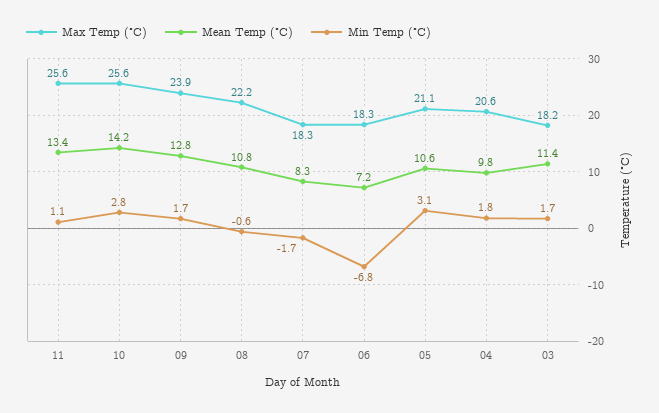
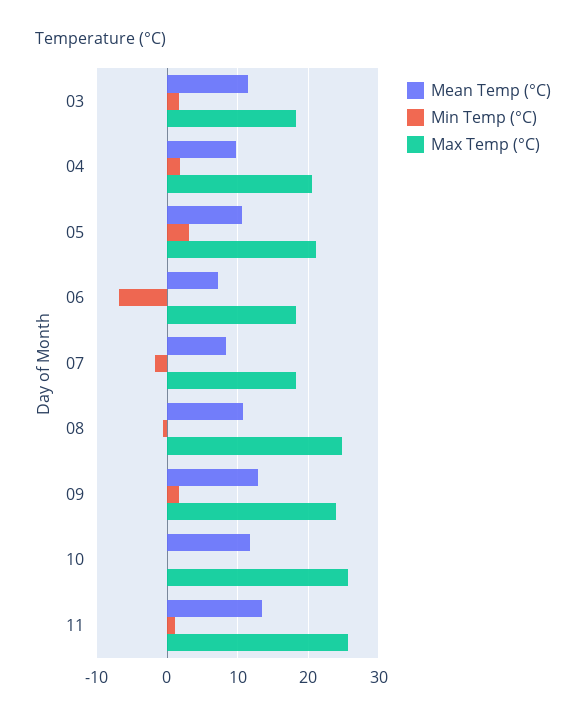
  {
    "Max Temp (°C)": {
      "11": 25.6,
      "10": 25.6,
      "09": 23.9,
-     "08": 22.2,
+     "08": 25,
      "07": 18.3,
      "06": 18.3,
      "05": 21.1,
      "04": 20.6,
      "03": 18.2
    },
    "Mean Temp (°C)": {
      "11": 13.4,
-     "10": 14.2,
+     "10": 12,
      "09": 12.8,
      "08": 10.8,
      "07": 8.3,
      "06": 7.2,
      "05": 10.6,
      "04": 9.8,
      "03": 11.4
    },
    "Min Temp (°C)": {
      "11": 1.1,
-     "10": 2.8,
+     "10": 0,
      "09": 1.7,
      "08": -0.6,
      "07": -1.7,
      "06": -6.8,
      "05": 3.1,
      "04": 1.8,
      "03": 1.7
    }
  }

